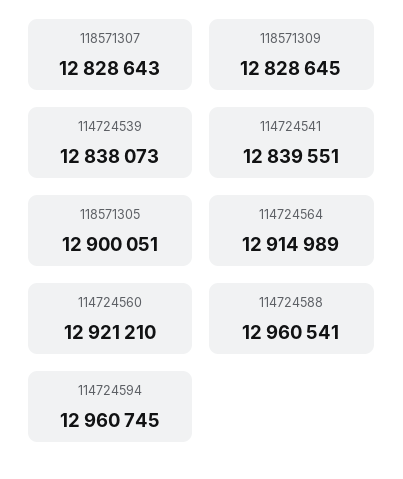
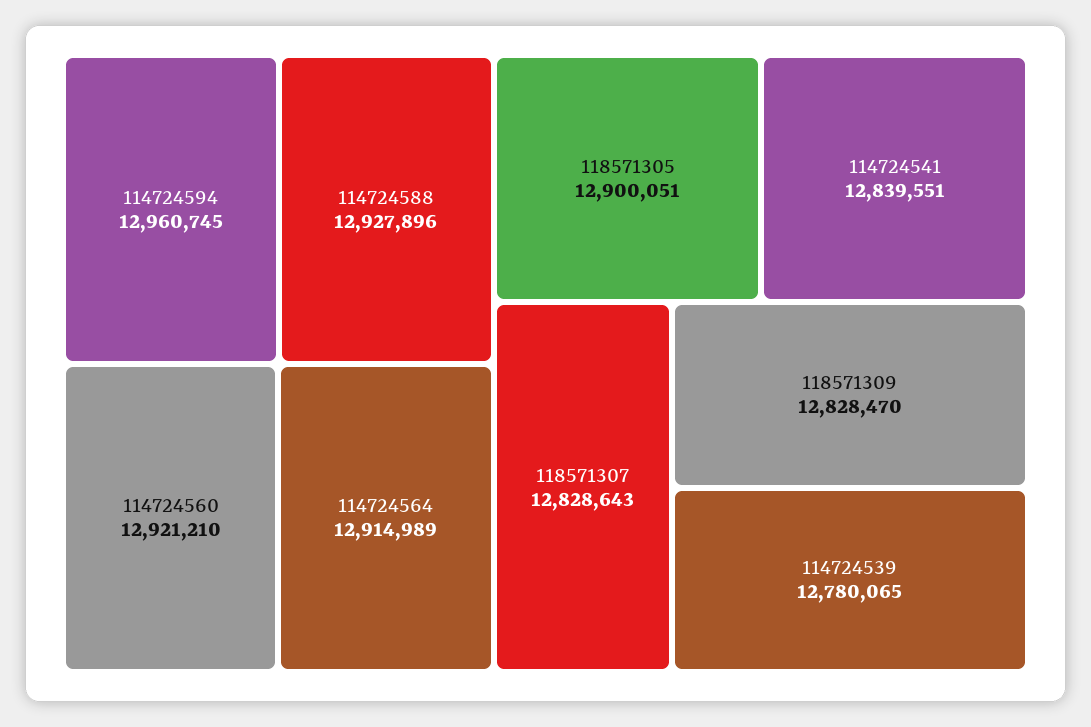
  {
    "118571307": 12828643,
-   "118571309": 12828645,
+   "118571309": 12828470,
-   "114724539": 12838073,
+   "114724539": 12780065,
    "114724541": 12839551,
    "118571305": 12900051,
    "114724564": 12914989,
    "114724560": 12921210,
-   "114724588": 12960541,
+   "114724588": 12927896,
    "114724594": 12960745
  }

